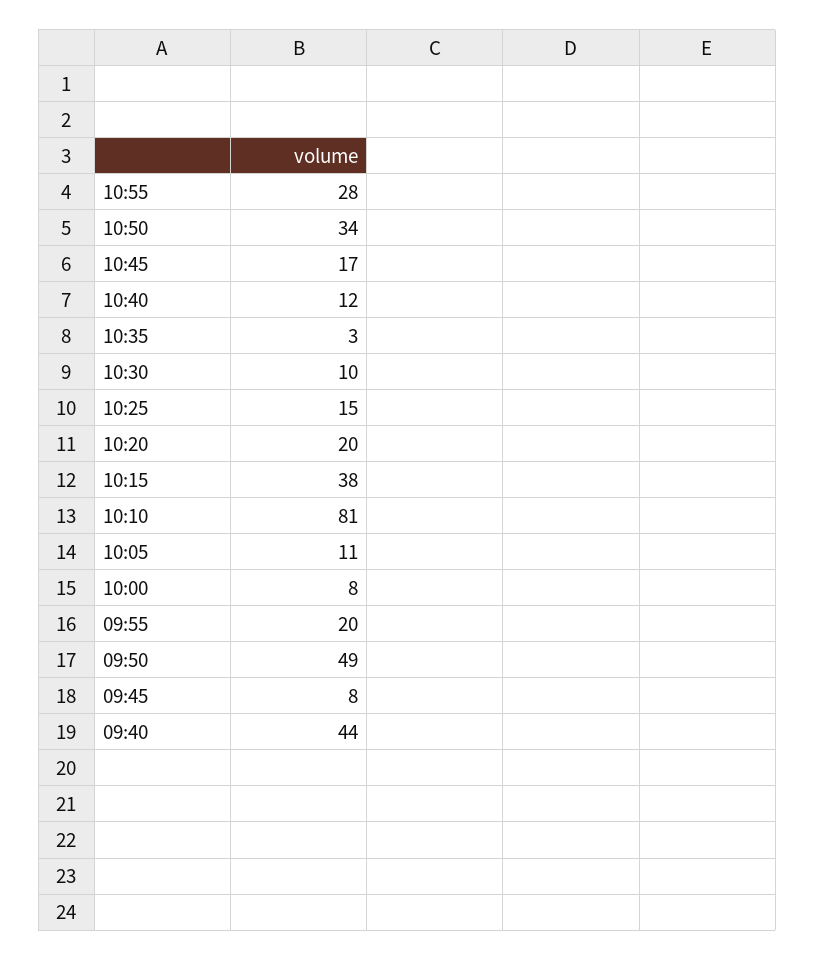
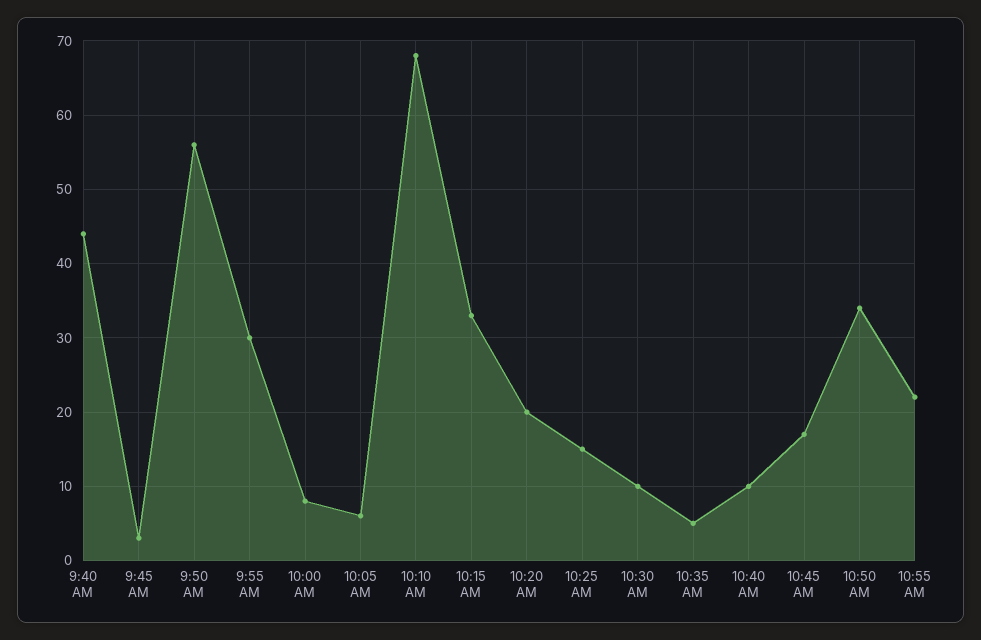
  {
-   "10:55": 28,
+   "10:55": 22,
    "10:50": 34,
    "10:45": 17,
-   "10:40": 12,
+   "10:40": 10,
-   "10:35": 3,
+   "10:35": 5,
    "10:30": 10,
    "10:25": 15,
    "10:20": 20,
-   "10:15": 38,
+   "10:15": 33,
-   "10:10": 81,
+   "10:10": 68,
-   "10:05": 11,
+   "10:05": 6,
    "10:00": 8,
-   "09:55": 20,
+   "09:55": 30,
-   "09:50": 49,
+   "09:50": 56,
-   "09:45": 8,
+   "09:45": 3,
    "09:40": 44
  }

